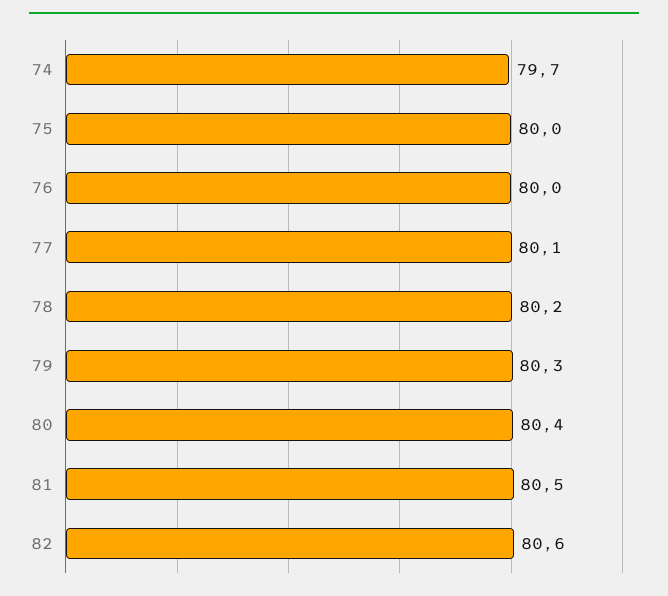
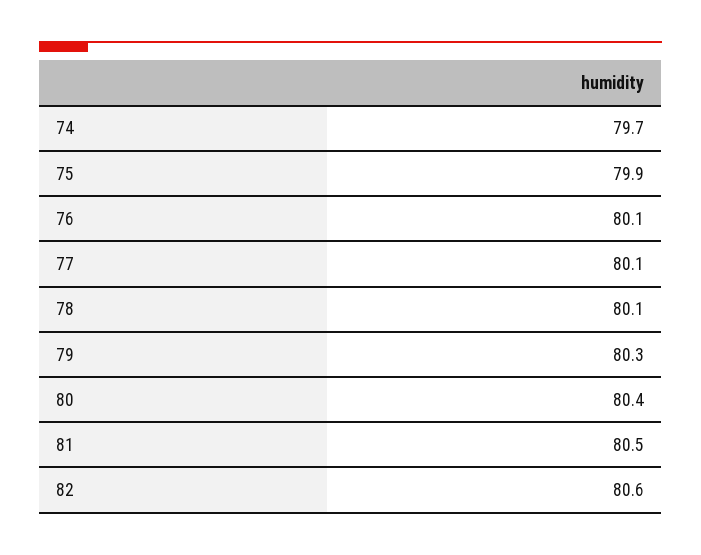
  {
    "74": 79.7,
-   "75": 80,
+   "75": 79.9,
-   "76": 80,
+   "76": 80.1,
    "77": 80.1,
-   "78": 80.2,
+   "78": 80.1,
    "79": 80.3,
    "80": 80.4,
    "81": 80.5,
    "82": 80.6
  }

